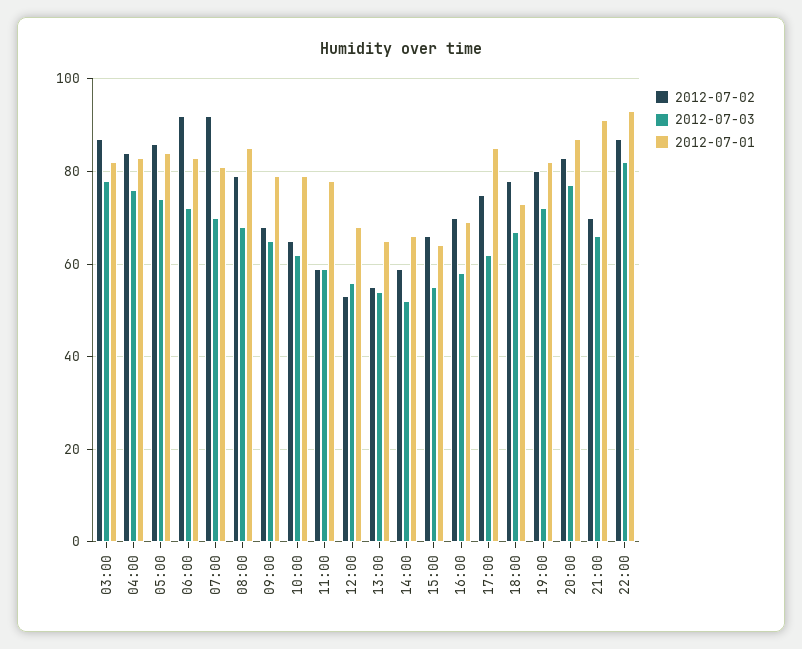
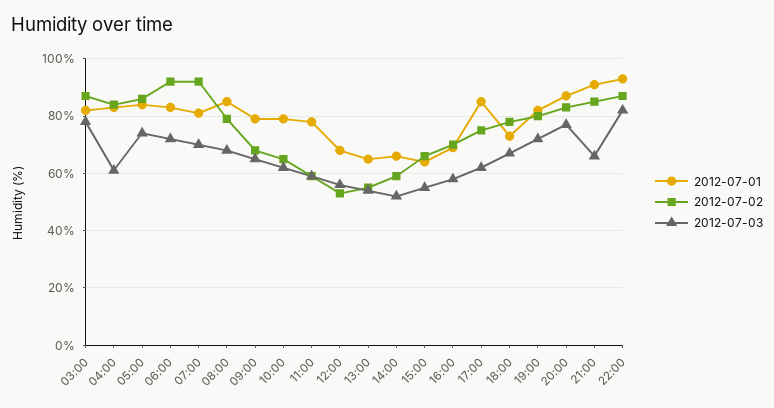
  {
    "2012-07-02": {
      "03:00": 85,
      "04:00": 85,
      "05:00": 85,
      "06:00": 90,
      "07:00": 90,
      "08:00": 80,
      "09:00": 70,
      "10:00": 65,
      "11:00": 60,
      "12:00": 55,
      "13:00": 55,
      "14:00": 60,
      "15:00": 65,
      "16:00": 70,
      "17:00": 75,
      "18:00": 80,
      "19:00": 80,
      "20:00": 85,
-     "21:00": 70,
+     "21:00": 85,
      "22:00": 85
    },
    "2012-07-03": {
      "03:00": 80,
-     "04:00": 75,
+     "04:00": 60,
      "05:00": 75,
      "06:00": 70,
      "07:00": 70,
      "08:00": 70,
      "09:00": 65,
      "10:00": 60,
      "11:00": 60,
      "12:00": 55,
      "13:00": 55,
      "14:00": 50,
      "15:00": 55,
      "16:00": 60,
      "17:00": 60,
      "18:00": 65,
      "19:00": 70,
      "20:00": 75,
      "21:00": 65,
      "22:00": 80
    },
    "2012-07-01": {
      "03:00": 80,
      "04:00": 85,
      "05:00": 85,
      "06:00": 85,
      "07:00": 80,
      "08:00": 85,
      "09:00": 80,
      "10:00": 80,
      "11:00": 80,
      "12:00": 70,
      "13:00": 65,
      "14:00": 65,
      "15:00": 65,
      "16:00": 70,
      "17:00": 85,
      "18:00": 75,
      "19:00": 80,
      "20:00": 85,
      "21:00": 90,
      "22:00": 95
    }
  }

